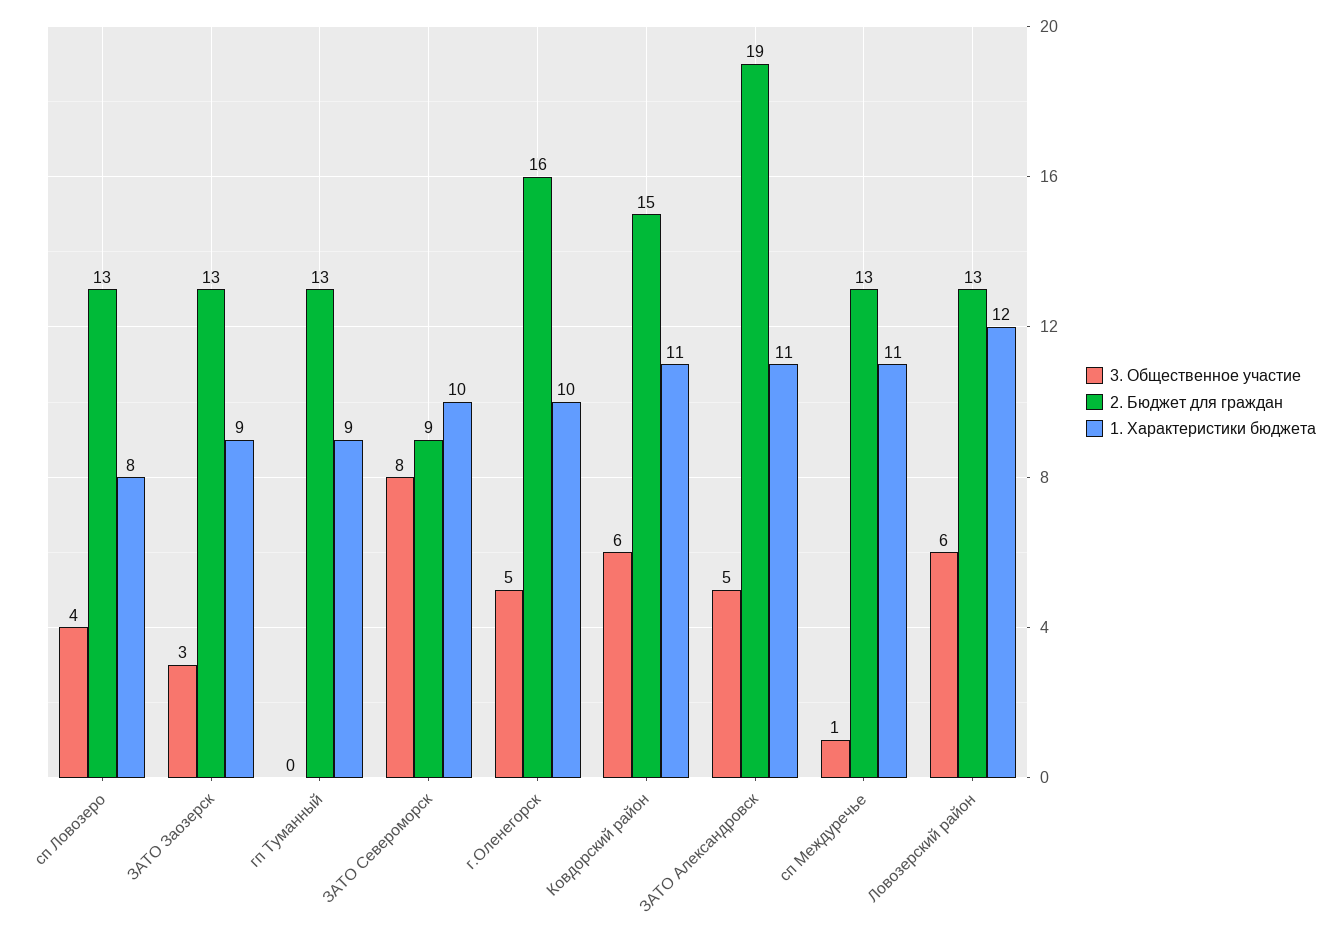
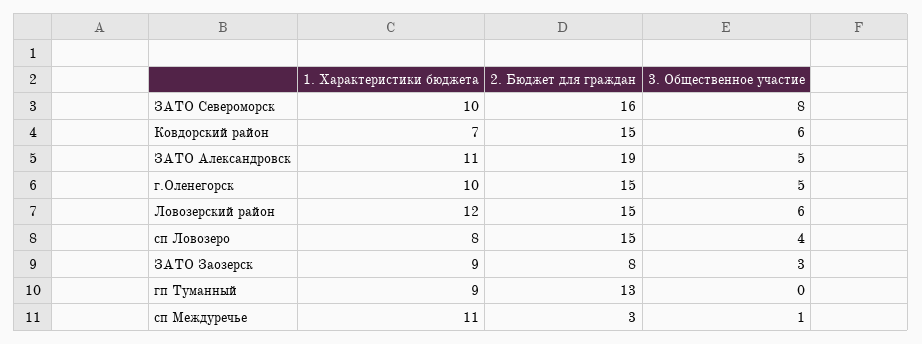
  {
    "3. Общественное участие": {
      "сп Ловозеро": 4,
      "ЗАТО Заозерск": 3,
      "гп Туманный": 0,
      "ЗАТО Североморск": 8,
      "г.Оленегорск": 5,
      "Ковдорский район": 6,
      "ЗАТО Александровск": 5,
      "сп Междуречье": 1,
      "Ловозерский район": 6
    },
    "2. Бюджет для граждан": {
-     "сп Ловозеро": 13,
+     "сп Ловозеро": 15,
-     "ЗАТО Заозерск": 13,
+     "ЗАТО Заозерск": 8,
      "гп Туманный": 13,
-     "ЗАТО Североморск": 9,
+     "ЗАТО Североморск": 16,
-     "г.Оленегорск": 16,
+     "г.Оленегорск": 15,
      "Ковдорский район": 15,
      "ЗАТО Александровск": 19,
-     "сп Междуречье": 13,
+     "сп Междуречье": 3,
-     "Ловозерский район": 13
+     "Ловозерский район": 15
    },
    "1. Характеристики бюджета": {
      "сп Ловозеро": 8,
      "ЗАТО Заозерск": 9,
      "гп Туманный": 9,
      "ЗАТО Североморск": 10,
      "г.Оленегорск": 10,
-     "Ковдорский район": 11,
+     "Ковдорский район": 7,
      "ЗАТО Александровск": 11,
      "сп Междуречье": 11,
      "Ловозерский район": 12
    }
  }

